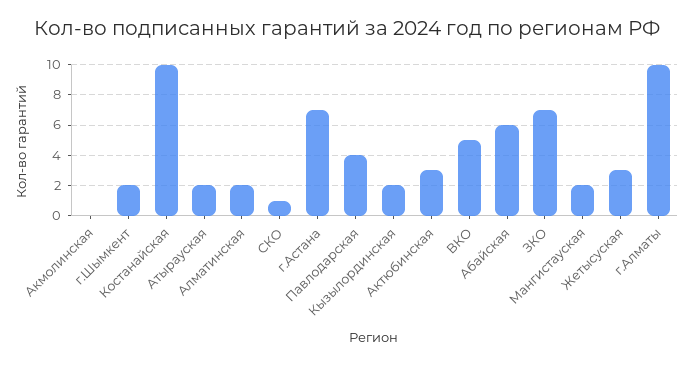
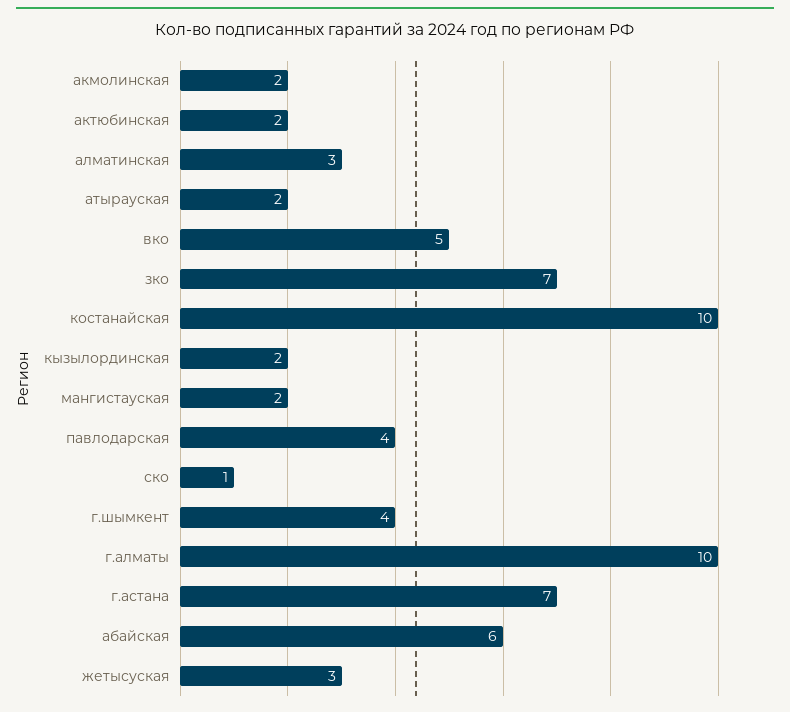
  {
-   "Акмолинская": 0,
+   "Акмолинская": 2,
-   "г.Шымкент": 2,
+   "г.Шымкент": 4,
    "Костанайская": 10,
    "Атырауская": 2,
-   "Алматинская": 2,
+   "Алматинская": 3,
    "СКО": 1,
    "г.Астана": 7,
    "Павлодарская": 4,
    "Кызылординская": 2,
-   "Актюбинская": 3,
+   "Актюбинская": 2,
    "ВКО": 5,
    "Абайская": 6,
    "ЗКО": 7,
    "Мангистауская": 2,
    "Жетысуская": 3,
    "г.Алматы": 10
  }

